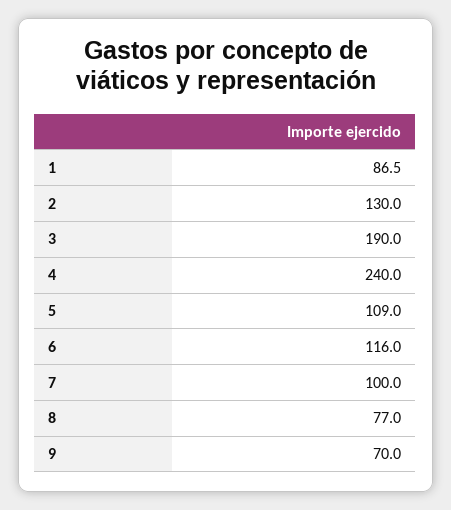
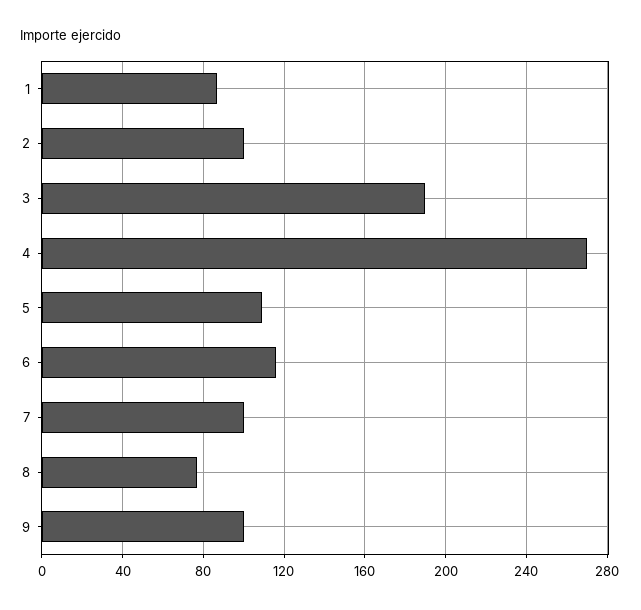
  {
    "1": 86.5,
-   "2": 130,
+   "2": 100,
    "3": 190,
-   "4": 240,
+   "4": 270,
    "5": 109,
    "6": 116,
    "7": 100,
    "8": 77,
-   "9": 70
+   "9": 100
  }

